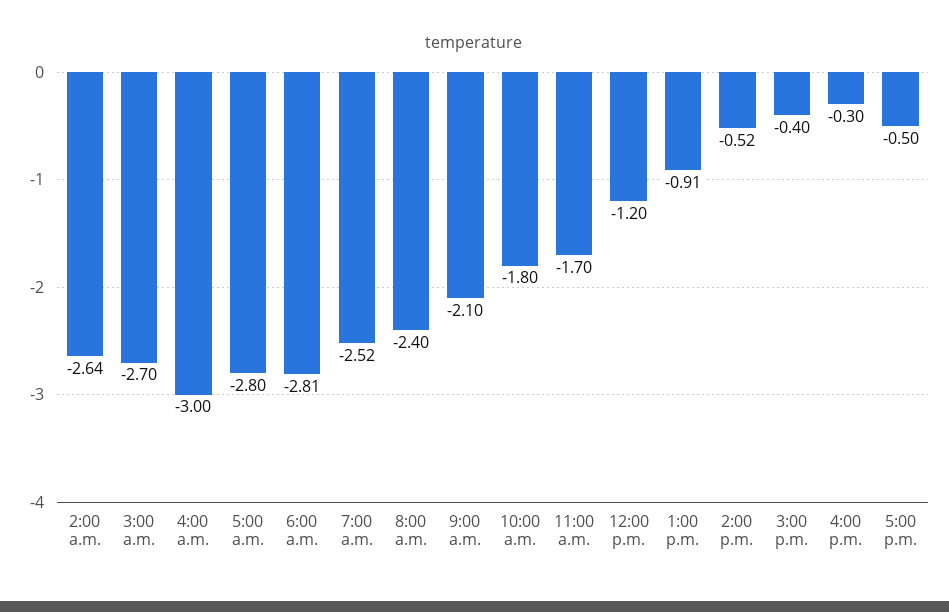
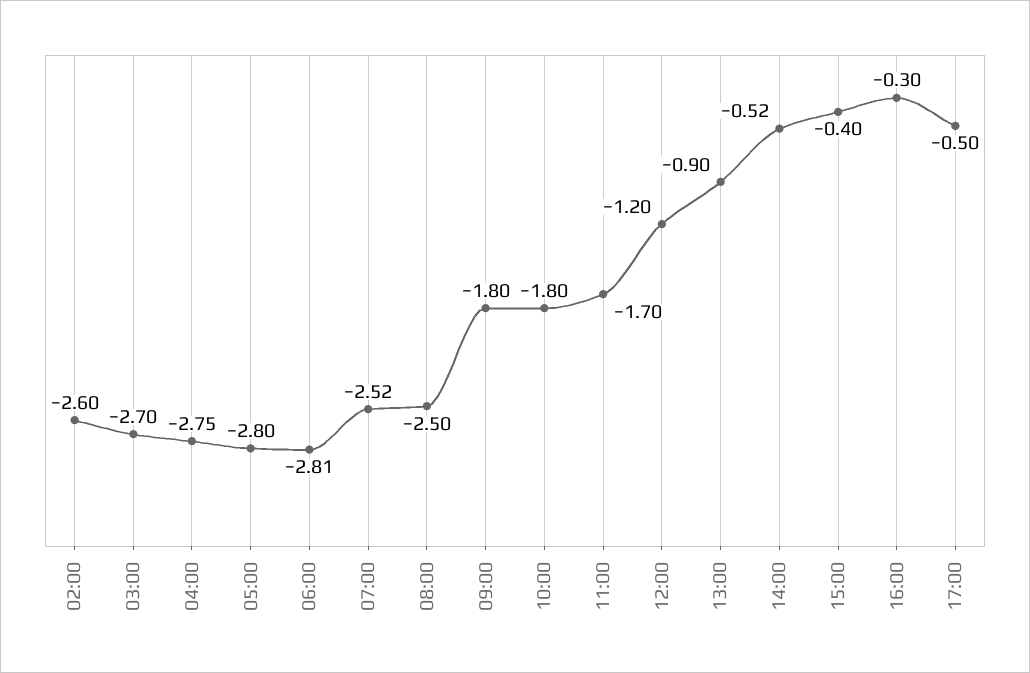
  {
-   "2:00 a.m.": -2.64,
+   "2:00 a.m.": -2.6,
    "3:00 a.m.": -2.7,
-   "4:00 a.m.": -3,
+   "4:00 a.m.": -2.75,
    "5:00 a.m.": -2.8,
    "6:00 a.m.": -2.81,
    "7:00 a.m.": -2.52,
-   "8:00 a.m.": -2.4,
+   "8:00 a.m.": -2.5,
-   "9:00 a.m.": -2.1,
+   "9:00 a.m.": -1.8,
    "10:00 a.m.": -1.8,
    "11:00 a.m.": -1.7,
    "12:00 p.m.": -1.2,
-   "1:00 p.m.": -0.91,
+   "1:00 p.m.": -0.9,
    "2:00 p.m.": -0.52,
    "3:00 p.m.": -0.4,
    "4:00 p.m.": -0.3,
    "5:00 p.m.": -0.5
  }

